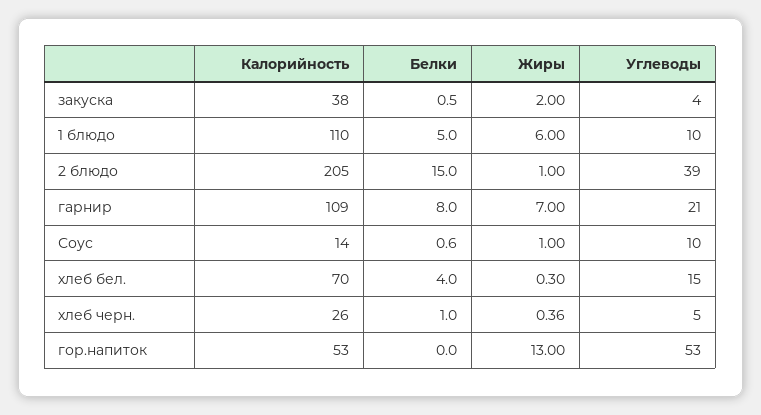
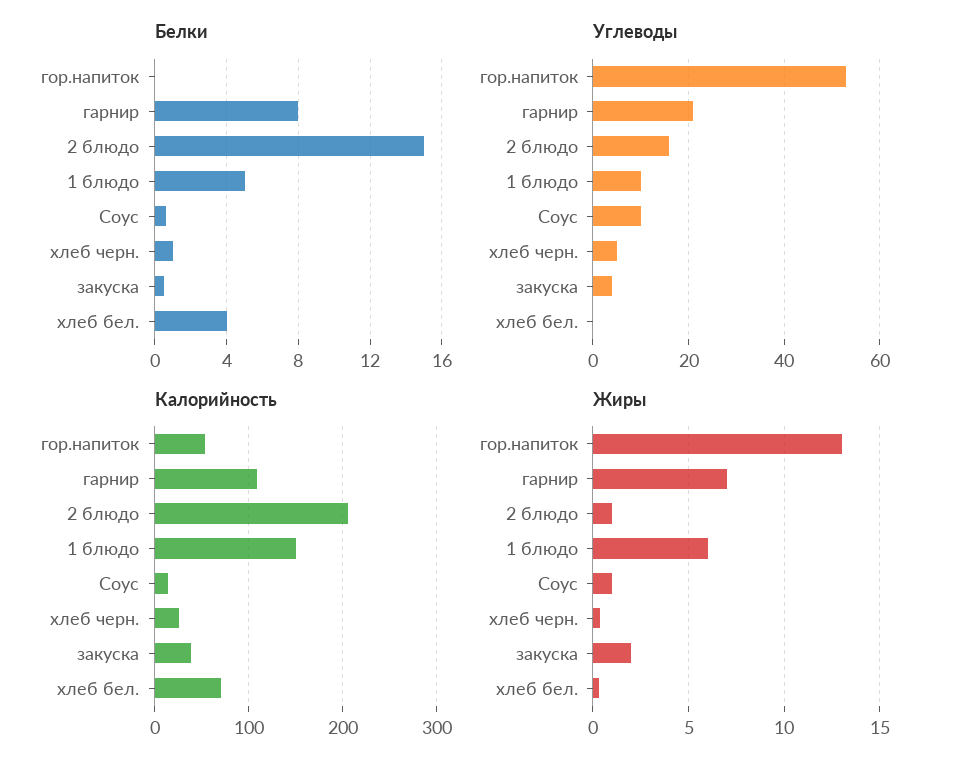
  {
    "Калорийность": {
      "закуска": 38,
-     "1 блюдо": 110,
+     "1 блюдо": 150,
      "2 блюдо": 205,
      "гарнир": 109,
      "Соус": 14,
      "хлеб бел.": 70,
      "хлеб черн.": 26,
      "гор.напиток": 53
    },
    "Белки": {
      "закуска": 0.5,
      "1 блюдо": 5,
      "2 блюдо": 15,
      "гарнир": 8,
      "Соус": 0.6,
      "хлеб бел.": 4,
      "хлеб черн.": 1,
      "гор.напиток": 0
    },
    "Жиры": {
      "закуска": 2,
      "1 блюдо": 6,
      "2 блюдо": 1,
      "гарнир": 7,
      "Соус": 1,
      "хлеб бел.": 0.3,
      "хлеб черн.": 0.36,
      "гор.напиток": 13
    },
    "Углеводы": {
      "закуска": 4,
      "1 блюдо": 10,
-     "2 блюдо": 39,
+     "2 блюдо": 15,
      "гарнир": 21,
      "Соус": 10,
-     "хлеб бел.": 15,
+     "хлеб бел.": 0,
      "хлеб черн.": 5,
      "гор.напиток": 53
    }
  }

